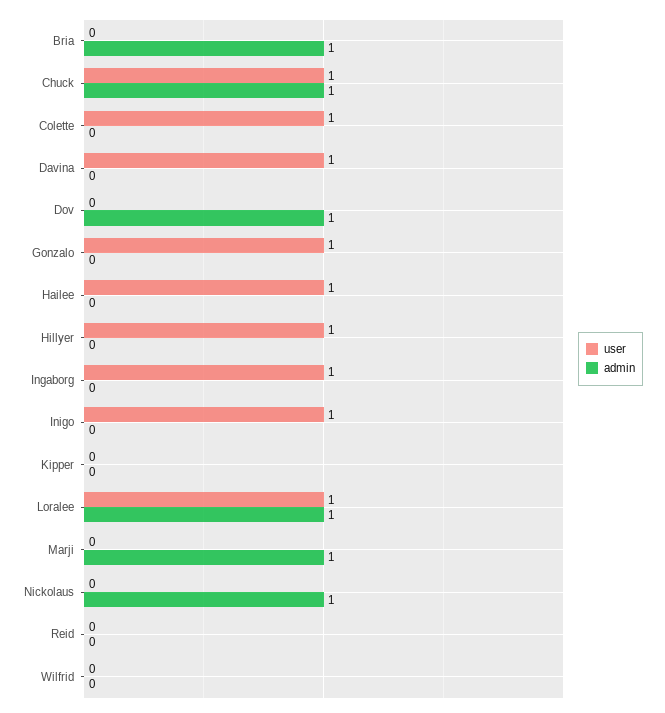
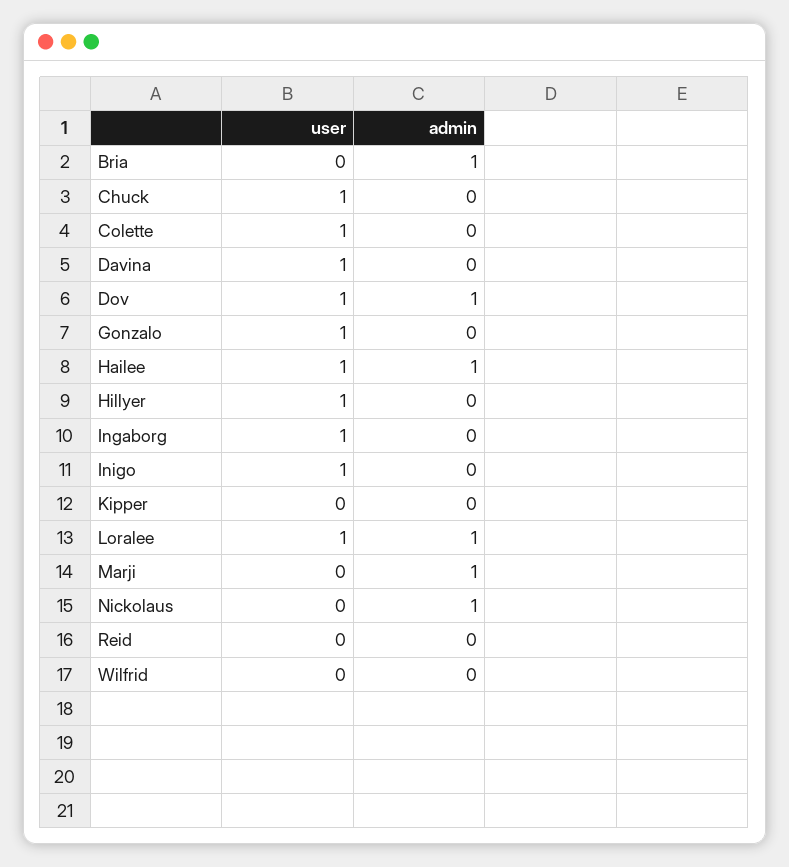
  {
    "user": {
      "Bria": 0,
      "Chuck": 1,
      "Colette": 1,
      "Davina": 1,
-     "Dov": 0,
+     "Dov": 1,
      "Gonzalo": 1,
      "Hailee": 1,
      "Hillyer": 1,
      "Ingaborg": 1,
      "Inigo": 1,
      "Kipper": 0,
      "Loralee": 1,
      "Marji": 0,
      "Nickolaus": 0,
      "Reid": 0,
      "Wilfrid": 0
    },
    "admin": {
      "Bria": 1,
-     "Chuck": 1,
+     "Chuck": 0,
      "Colette": 0,
      "Davina": 0,
      "Dov": 1,
      "Gonzalo": 0,
-     "Hailee": 0,
+     "Hailee": 1,
      "Hillyer": 0,
      "Ingaborg": 0,
      "Inigo": 0,
      "Kipper": 0,
      "Loralee": 1,
      "Marji": 1,
      "Nickolaus": 1,
      "Reid": 0,
      "Wilfrid": 0
    }
  }

